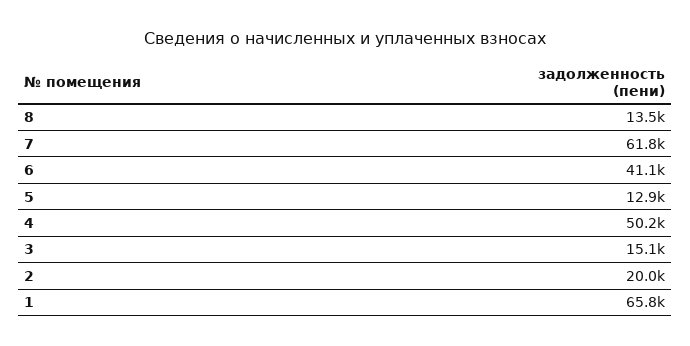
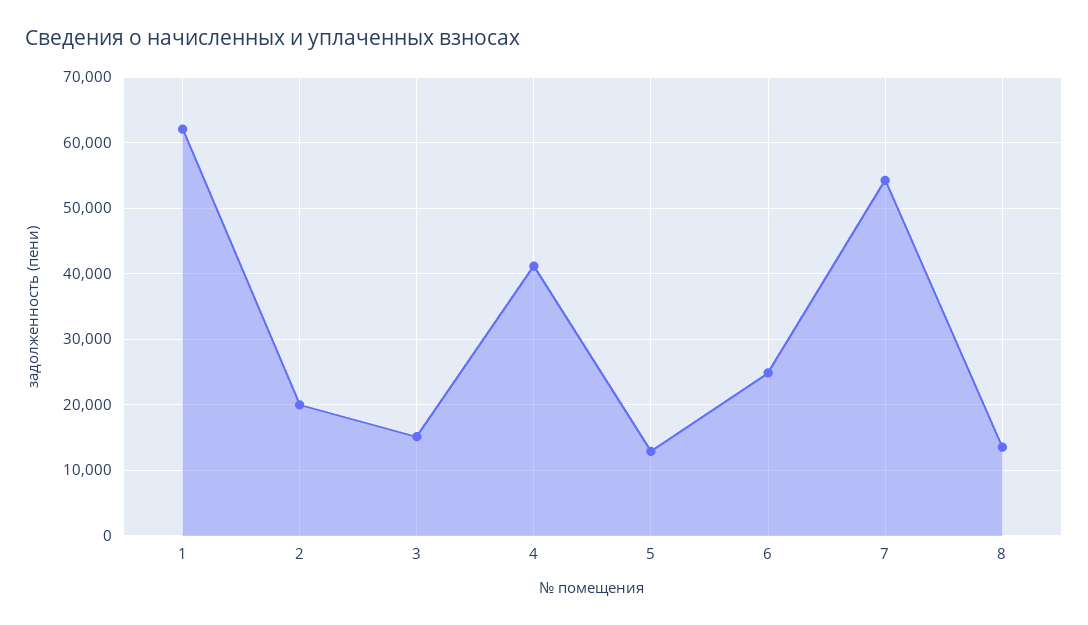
  {
    "8": 13500,
-   "7": 61800,
+   "7": 54000,
-   "6": 41100,
+   "6": 25000,
    "5": 12900,
-   "4": 50200,
+   "4": 41000,
    "3": 15100,
    "2": 20000,
-   "1": 65800
+   "1": 62000
  }

